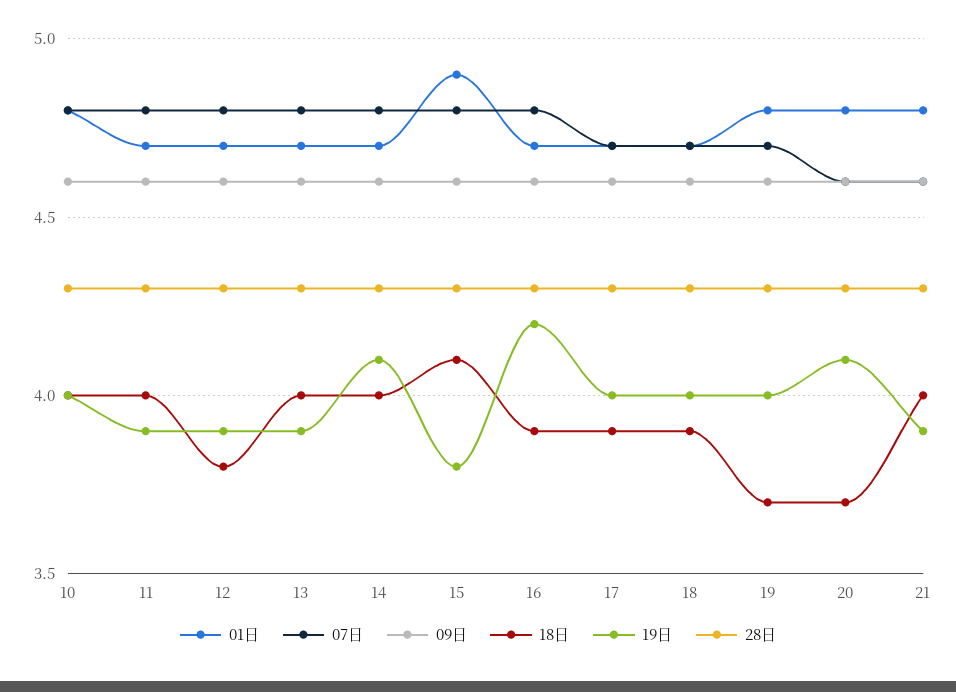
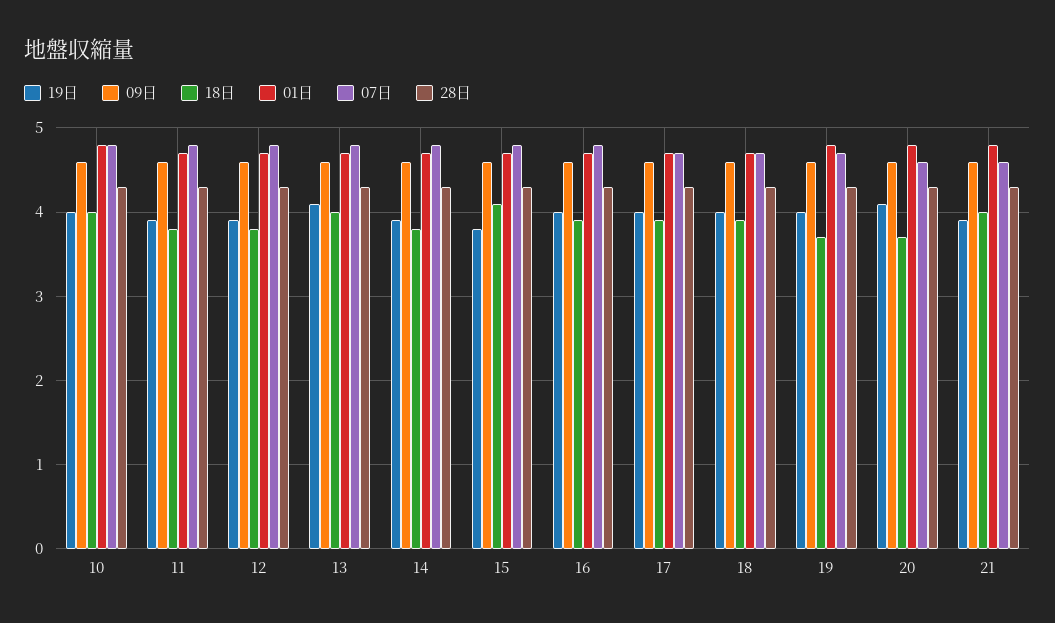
  {
    "01日": {
      "10": 4.8,
      "11": 4.7,
      "12": 4.7,
      "13": 4.7,
      "14": 4.7,
-     "15": 4.9,
+     "15": 4.7,
      "16": 4.7,
      "17": 4.7,
      "18": 4.7,
      "19": 4.8,
      "20": 4.8,
      "21": 4.8
    },
    "07日": {
      "10": 4.8,
      "11": 4.8,
      "12": 4.8,
      "13": 4.8,
      "14": 4.8,
      "15": 4.8,
      "16": 4.8,
      "17": 4.7,
      "18": 4.7,
      "19": 4.7,
      "20": 4.6,
      "21": 4.6
    },
    "09日": {
      "10": 4.6,
      "11": 4.6,
      "12": 4.6,
      "13": 4.6,
      "14": 4.6,
      "15": 4.6,
      "16": 4.6,
      "17": 4.6,
      "18": 4.6,
      "19": 4.6,
      "20": 4.6,
      "21": 4.6
    },
    "18日": {
      "10": 4,
-     "11": 4,
+     "11": 3.8,
      "12": 3.8,
      "13": 4,
-     "14": 4,
+     "14": 3.8,
      "15": 4.1,
      "16": 3.9,
      "17": 3.9,
      "18": 3.9,
      "19": 3.7,
      "20": 3.7,
      "21": 4
    },
    "19日": {
      "10": 4,
      "11": 3.9,
      "12": 3.9,
-     "13": 3.9,
+     "13": 4.1,
-     "14": 4.1,
+     "14": 3.9,
      "15": 3.8,
-     "16": 4.2,
+     "16": 4,
      "17": 4,
      "18": 4,
      "19": 4,
      "20": 4.1,
      "21": 3.9
    },
    "28日": {
      "10": 4.3,
      "11": 4.3,
      "12": 4.3,
      "13": 4.3,
      "14": 4.3,
      "15": 4.3,
      "16": 4.3,
      "17": 4.3,
      "18": 4.3,
      "19": 4.3,
      "20": 4.3,
      "21": 4.3
    }
  }

